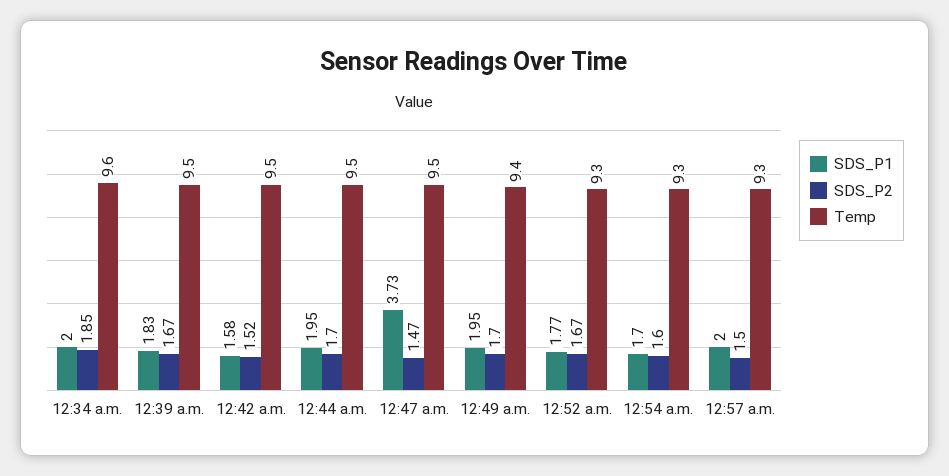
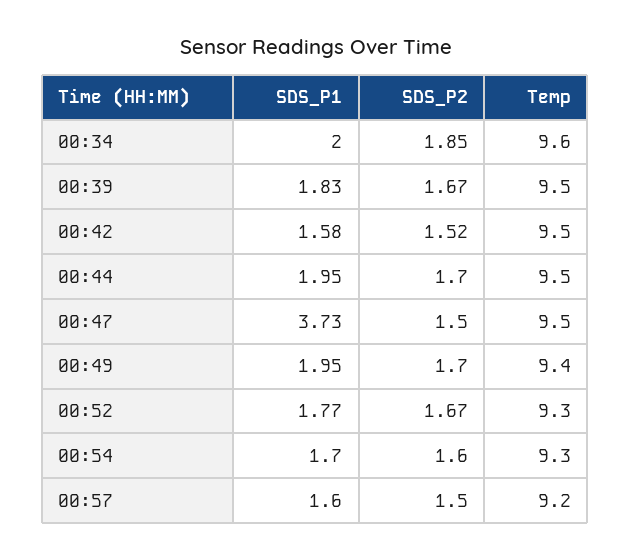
  {
    "SDS_P1": {
      "12:34 a.m.": 2,
      "12:39 a.m.": 1.83,
      "12:42 a.m.": 1.58,
      "12:44 a.m.": 1.95,
      "12:47 a.m.": 3.73,
      "12:49 a.m.": 1.95,
      "12:52 a.m.": 1.77,
      "12:54 a.m.": 1.7,
-     "12:57 a.m.": 2
+     "12:57 a.m.": 1.6
    },
    "SDS_P2": {
      "12:34 a.m.": 1.85,
      "12:39 a.m.": 1.67,
      "12:42 a.m.": 1.52,
      "12:44 a.m.": 1.7,
-     "12:47 a.m.": 1.47,
+     "12:47 a.m.": 1.5,
      "12:49 a.m.": 1.7,
      "12:52 a.m.": 1.67,
      "12:54 a.m.": 1.6,
      "12:57 a.m.": 1.5
    },
    "Temp": {
      "12:34 a.m.": 9.6,
      "12:39 a.m.": 9.5,
      "12:42 a.m.": 9.5,
      "12:44 a.m.": 9.5,
      "12:47 a.m.": 9.5,
      "12:49 a.m.": 9.4,
      "12:52 a.m.": 9.3,
      "12:54 a.m.": 9.3,
-     "12:57 a.m.": 9.3
+     "12:57 a.m.": 9.2
    }
  }

